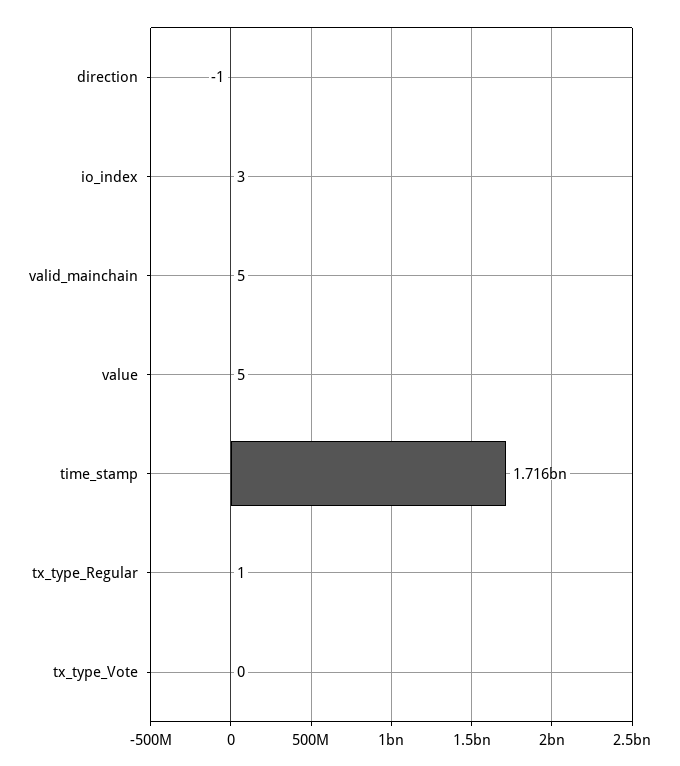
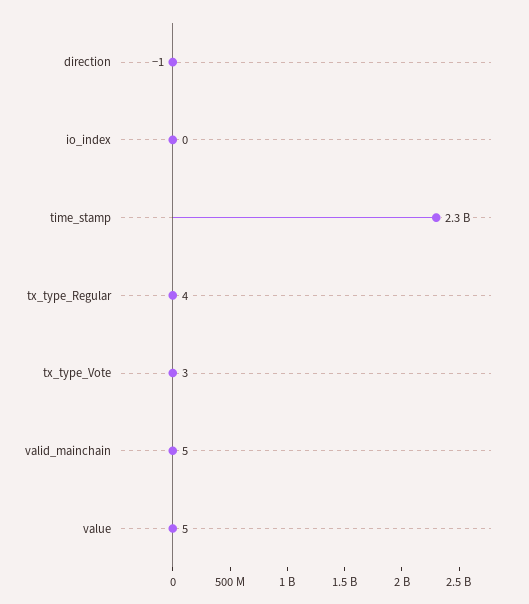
  {
    "direction": -1,
-   "io_index": 3,
+   "io_index": 0,
    "valid_mainchain": 5,
    "value": 5,
-   "time_stamp": 1716000000,
+   "time_stamp": 2300000000,
-   "tx_type_Regular": 1,
+   "tx_type_Regular": 4,
-   "tx_type_Vote": 0
+   "tx_type_Vote": 3
  }

